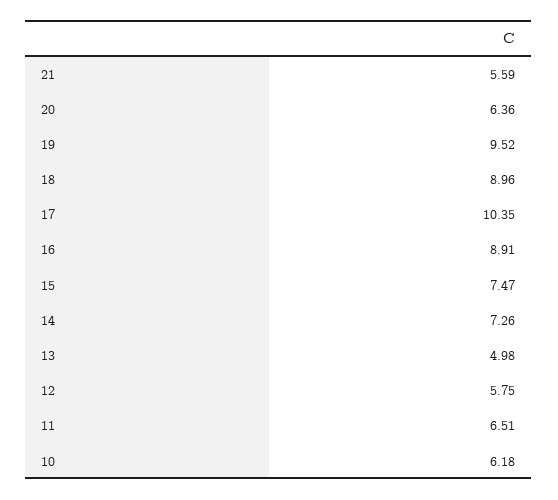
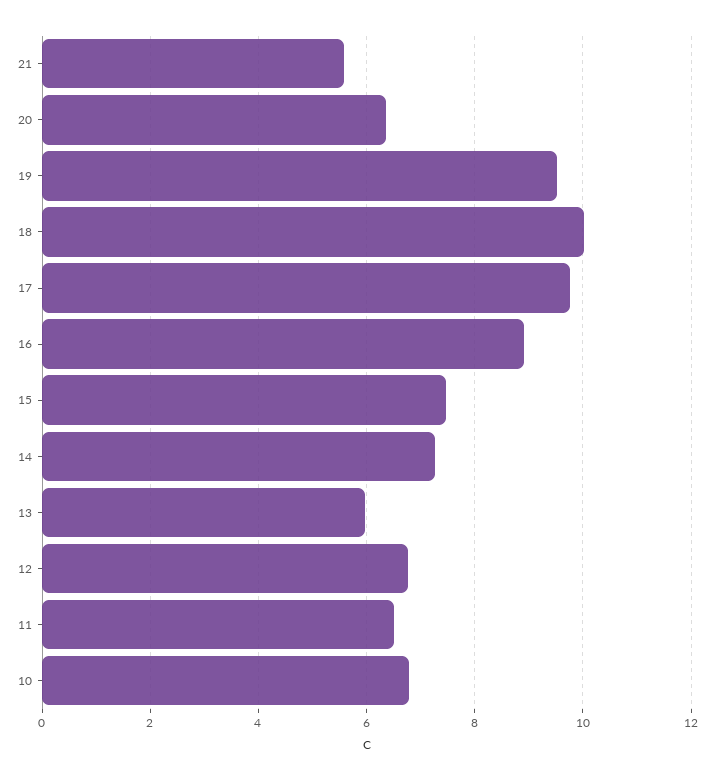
  {
    "21": 5.59,
    "20": 6.36,
    "19": 9.52,
-   "18": 8.96,
+   "18": 10,
-   "17": 10.35,
+   "17": 9.8,
    "16": 8.91,
    "15": 7.47,
    "14": 7.26,
-   "13": 4.98,
+   "13": 6,
-   "12": 5.75,
+   "12": 6.8,
    "11": 6.51,
-   "10": 6.18
+   "10": 6.8
  }

